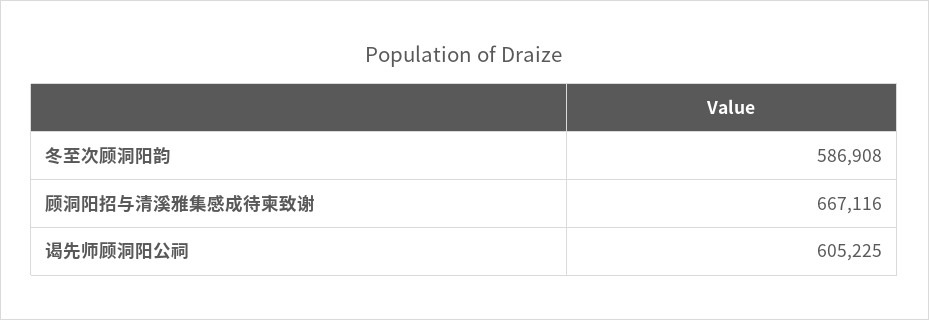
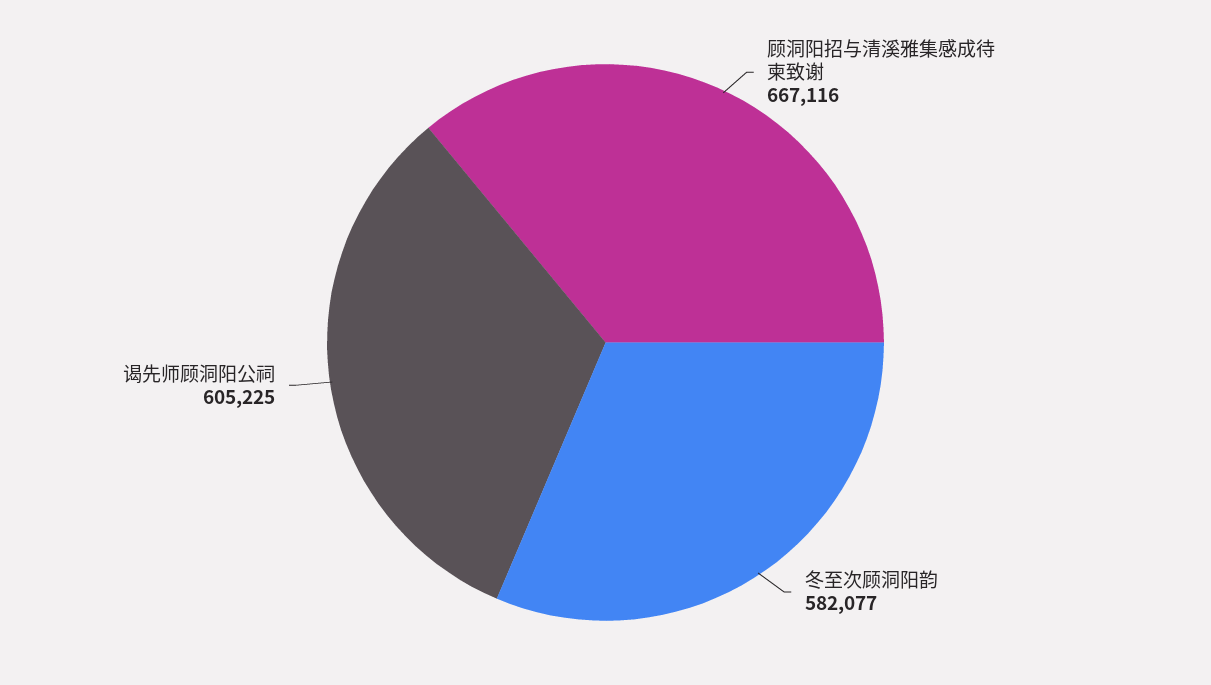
  {
-   "冬至次顾洞阳韵": 586908,
+   "冬至次顾洞阳韵": 582077,
    "顾洞阳招与清溪雅集感成待柬致谢": 667116,
    "谒先师顾洞阳公祠": 605225
  }

